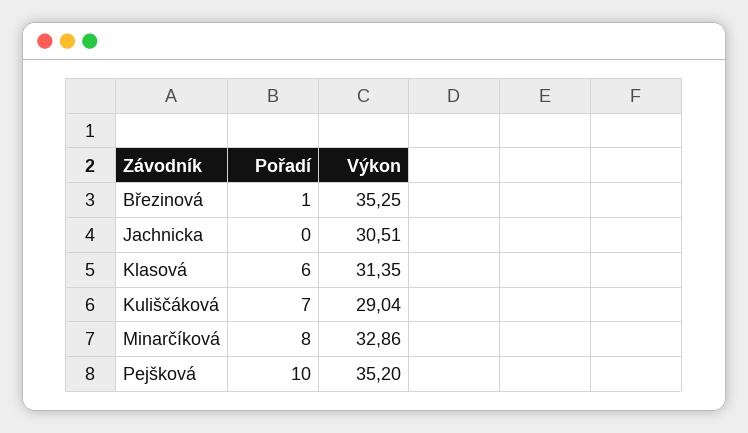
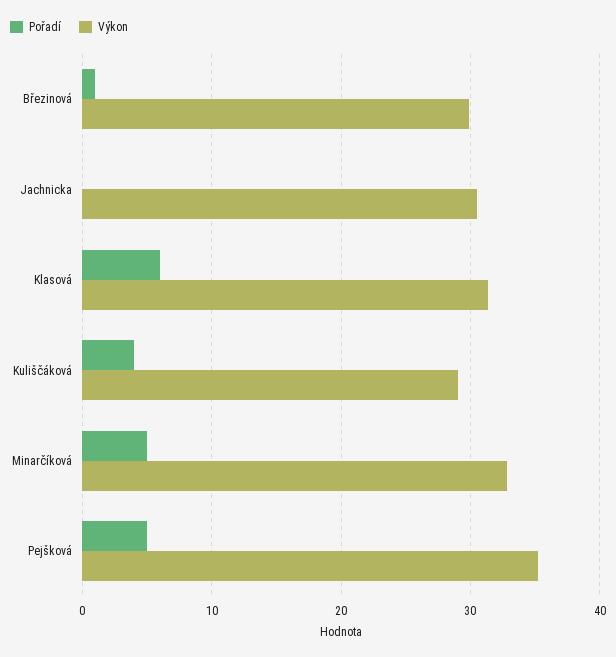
  {
    "Pořadí": {
      "Březinová": 1,
      "Jachnicka": 0,
      "Klasová": 6,
-     "Kuliščáková": 7,
+     "Kuliščáková": 4,
-     "Minarčíková": 8,
+     "Minarčíková": 5,
-     "Pejšková": 10
+     "Pejšková": 5
    },
    "Výkon": {
-     "Březinová": 35.25,
+     "Březinová": 30,
      "Jachnicka": 30.51,
      "Klasová": 31.35,
      "Kuliščáková": 29.04,
      "Minarčíková": 32.86,
      "Pejšková": 35.2
    }
  }

